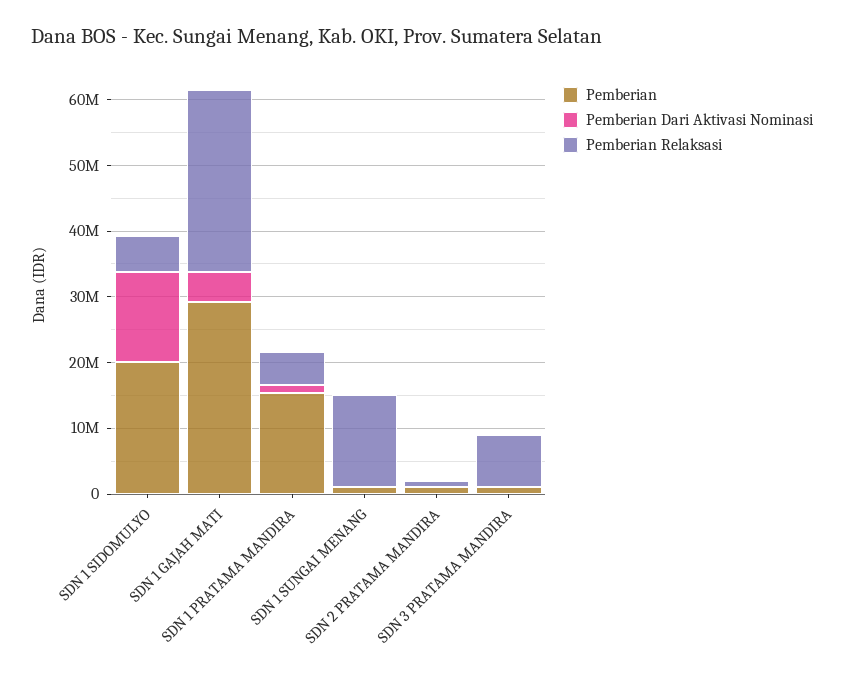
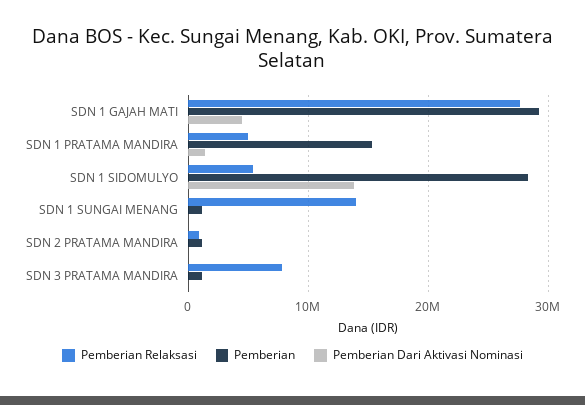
  {
    "Pemberian": {
-     "SDN 1 SIDOMULYO": 20000000,
+     "SDN 1 SIDOMULYO": 28000000,
      "SDN 1 GAJAH MATI": 29000000,
      "SDN 1 PRATAMA MANDIRA": 15000000,
      "SDN 1 SUNGAI MENANG": 1000000,
      "SDN 2 PRATAMA MANDIRA": 1000000,
      "SDN 3 PRATAMA MANDIRA": 1000000
    },
    "Pemberian Dari Aktivasi Nominasi": {
      "SDN 1 SIDOMULYO": 14000000,
      "SDN 1 GAJAH MATI": 5000000,
      "SDN 1 PRATAMA MANDIRA": 1000000,
      "SDN 1 SUNGAI MENANG": 0,
      "SDN 2 PRATAMA MANDIRA": 0,
      "SDN 3 PRATAMA MANDIRA": 0
    },
    "Pemberian Relaksasi": {
      "SDN 1 SIDOMULYO": 5000000,
      "SDN 1 GAJAH MATI": 28000000,
      "SDN 1 PRATAMA MANDIRA": 5000000,
      "SDN 1 SUNGAI MENANG": 14000000,
      "SDN 2 PRATAMA MANDIRA": 1000000,
      "SDN 3 PRATAMA MANDIRA": 8000000
    }
  }

